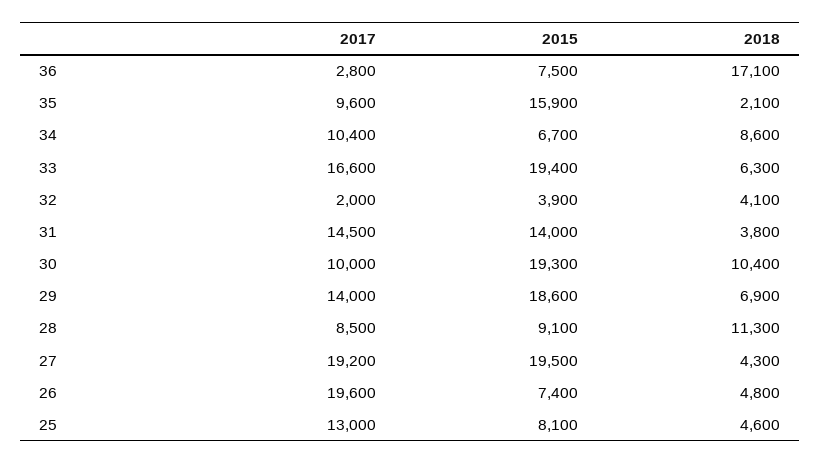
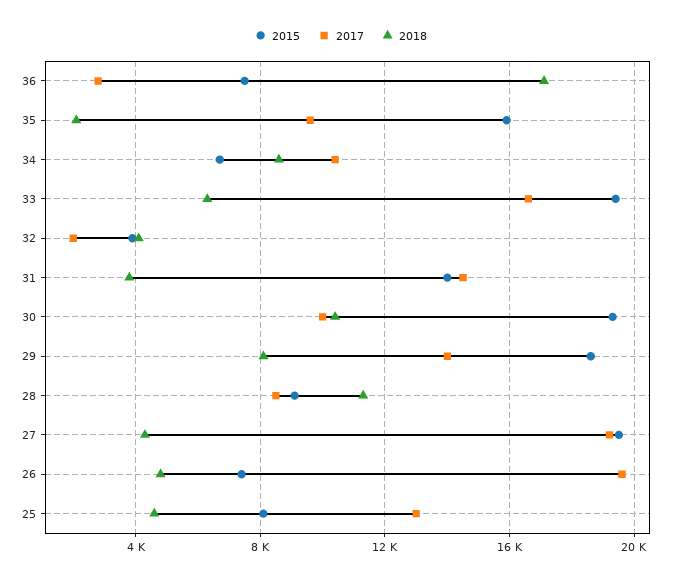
  {
    "2017": {
      "36": 2800,
      "35": 9600,
      "34": 10400,
      "33": 16600,
      "32": 2000,
      "31": 14500,
      "30": 10000,
      "29": 14000,
      "28": 8500,
      "27": 19200,
      "26": 19600,
      "25": 13000
    },
    "2015": {
      "36": 7500,
      "35": 15900,
      "34": 6700,
      "33": 19400,
      "32": 3900,
      "31": 14000,
      "30": 19300,
      "29": 18600,
      "28": 9100,
      "27": 19500,
      "26": 7400,
      "25": 8100
    },
    "2018": {
      "36": 17100,
      "35": 2100,
      "34": 8600,
      "33": 6300,
      "32": 4100,
      "31": 3800,
      "30": 10400,
-     "29": 6900,
+     "29": 8000,
      "28": 11300,
      "27": 4300,
      "26": 4800,
      "25": 4600
    }
  }

